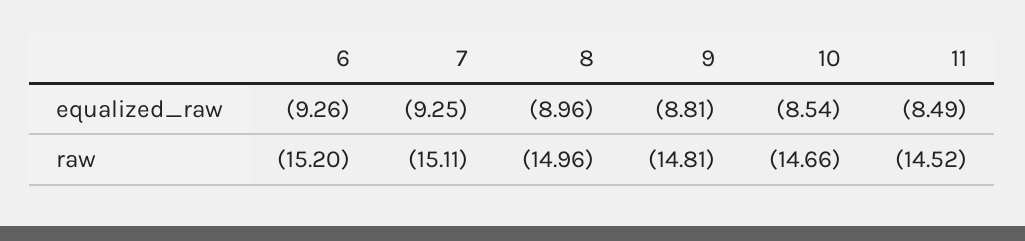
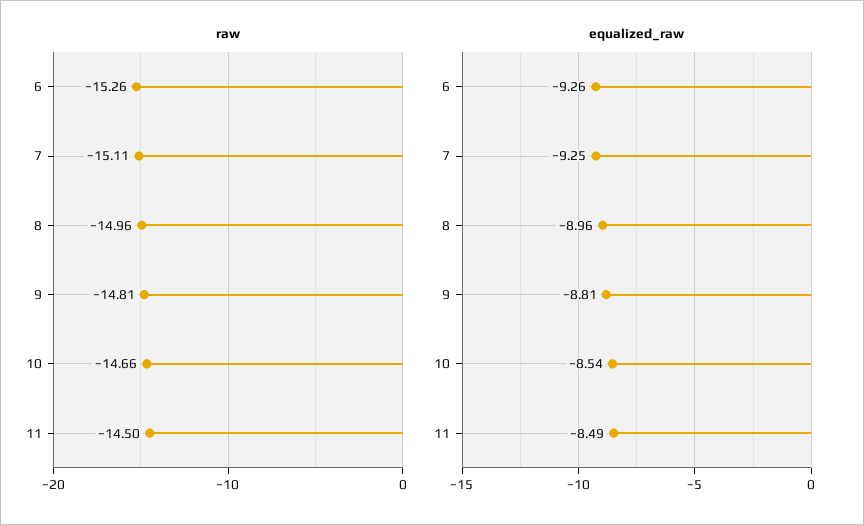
  {
    "equalized_raw": {
      "6": -9.26,
      "7": -9.25,
      "8": -8.96,
      "9": -8.81,
      "10": -8.54,
      "11": -8.49
    },
    "raw": {
-     "6": -15.2,
+     "6": -15.26,
      "7": -15.11,
      "8": -14.96,
      "9": -14.81,
      "10": -14.66,
-     "11": -14.52
+     "11": -14.5
    }
  }

